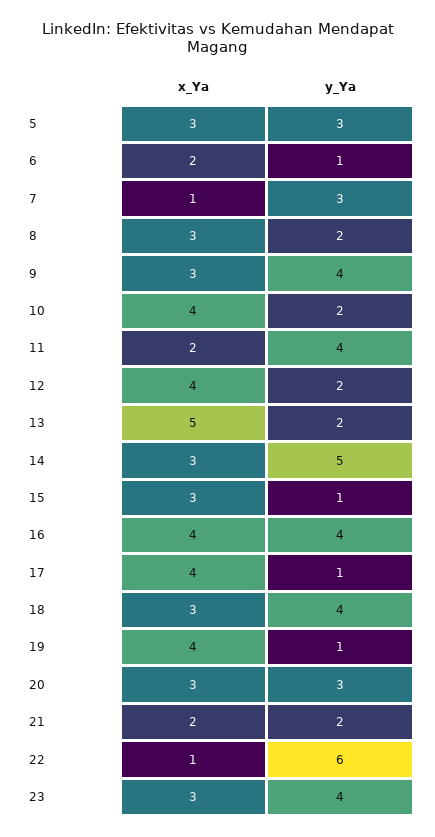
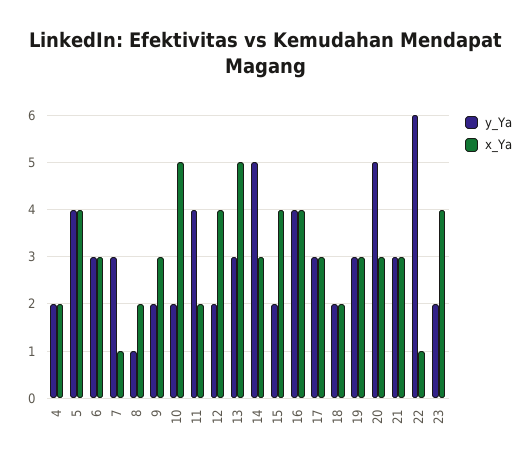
  {
    "x_Ya": {
-     "5": 3,
+     "5": 4,
-     "6": 2,
+     "6": 3,
      "7": 1,
-     "8": 3,
+     "8": 2,
      "9": 3,
-     "10": 4,
+     "10": 5,
      "11": 2,
      "12": 4,
      "13": 5,
      "14": 3,
-     "15": 3,
+     "15": 4,
      "16": 4,
-     "17": 4,
+     "17": 3,
-     "18": 3,
+     "18": 2,
-     "19": 4,
+     "19": 3,
      "20": 3,
-     "21": 2,
+     "21": 3,
      "22": 1,
-     "23": 3
+     "23": 4,
+     "4": 2
    },
    "y_Ya": {
-     "5": 3,
+     "5": 4,
-     "6": 1,
+     "6": 3,
      "7": 3,
-     "8": 2,
+     "8": 1,
-     "9": 4,
+     "9": 2,
      "10": 2,
      "11": 4,
      "12": 2,
-     "13": 2,
+     "13": 3,
      "14": 5,
-     "15": 1,
+     "15": 2,
      "16": 4,
-     "17": 1,
+     "17": 3,
-     "18": 4,
+     "18": 2,
-     "19": 1,
+     "19": 3,
-     "20": 3,
+     "20": 5,
-     "21": 2,
+     "21": 3,
      "22": 6,
-     "23": 4
+     "23": 2,
+     "4": 2
    }
  }

